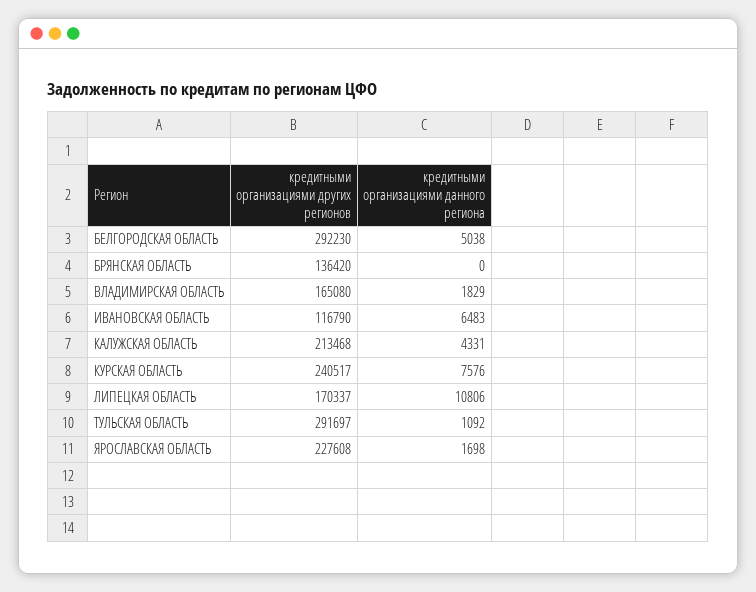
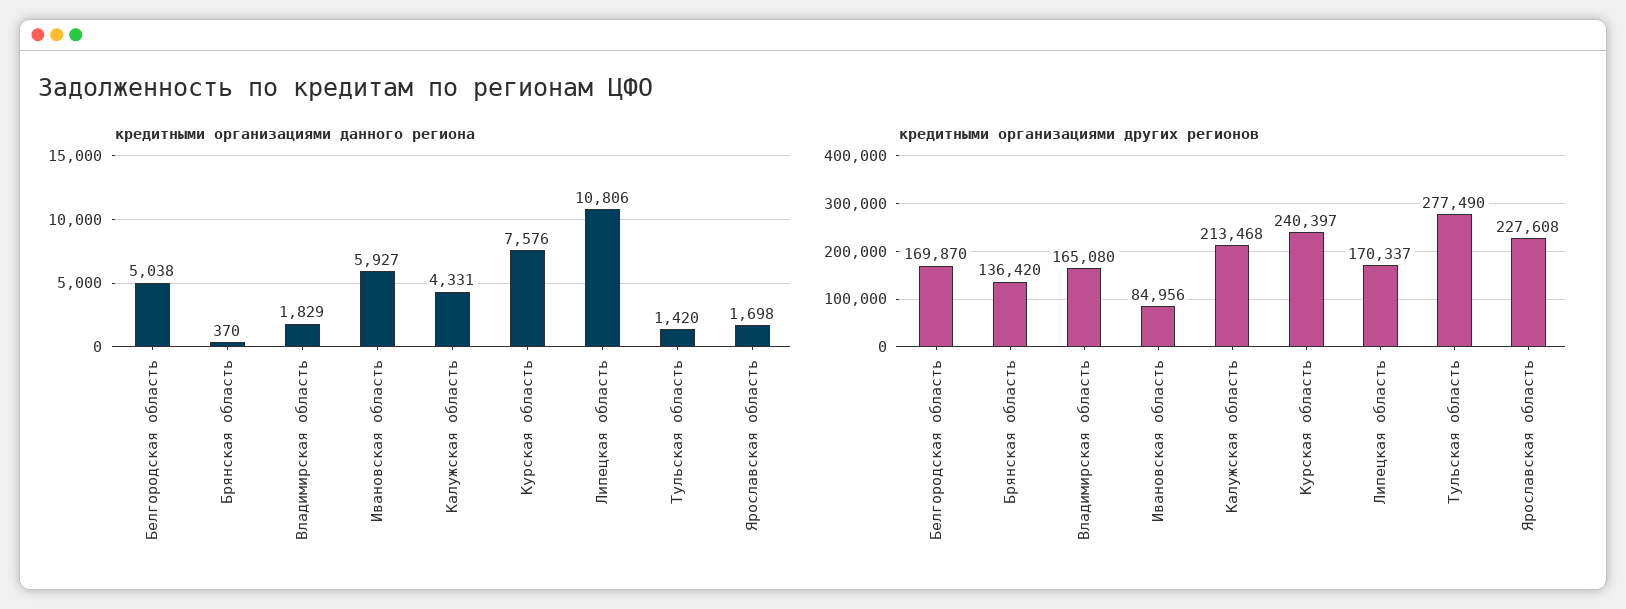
  {
    "кредитными организациями других регионов": {
-     "БЕЛГОРОДСКАЯ ОБЛАСТЬ": 292230,
+     "БЕЛГОРОДСКАЯ ОБЛАСТЬ": 169870,
      "БРЯНСКАЯ ОБЛАСТЬ": 136420,
      "ВЛАДИМИРСКАЯ ОБЛАСТЬ": 165080,
-     "ИВАНОВСКАЯ ОБЛАСТЬ": 116790,
+     "ИВАНОВСКАЯ ОБЛАСТЬ": 84956,
      "КАЛУЖСКАЯ ОБЛАСТЬ": 213468,
-     "КУРСКАЯ ОБЛАСТЬ": 240517,
+     "КУРСКАЯ ОБЛАСТЬ": 240397,
      "ЛИПЕЦКАЯ ОБЛАСТЬ": 170337,
-     "ТУЛЬСКАЯ ОБЛАСТЬ": 291697,
+     "ТУЛЬСКАЯ ОБЛАСТЬ": 277490,
      "ЯРОСЛАВСКАЯ ОБЛАСТЬ": 227608
    },
    "кредитными организациями данного региона": {
      "БЕЛГОРОДСКАЯ ОБЛАСТЬ": 5038,
-     "БРЯНСКАЯ ОБЛАСТЬ": 0,
+     "БРЯНСКАЯ ОБЛАСТЬ": 370,
      "ВЛАДИМИРСКАЯ ОБЛАСТЬ": 1829,
-     "ИВАНОВСКАЯ ОБЛАСТЬ": 6483,
+     "ИВАНОВСКАЯ ОБЛАСТЬ": 5927,
      "КАЛУЖСКАЯ ОБЛАСТЬ": 4331,
      "КУРСКАЯ ОБЛАСТЬ": 7576,
      "ЛИПЕЦКАЯ ОБЛАСТЬ": 10806,
-     "ТУЛЬСКАЯ ОБЛАСТЬ": 1092,
+     "ТУЛЬСКАЯ ОБЛАСТЬ": 1420,
      "ЯРОСЛАВСКАЯ ОБЛАСТЬ": 1698
    }
  }

